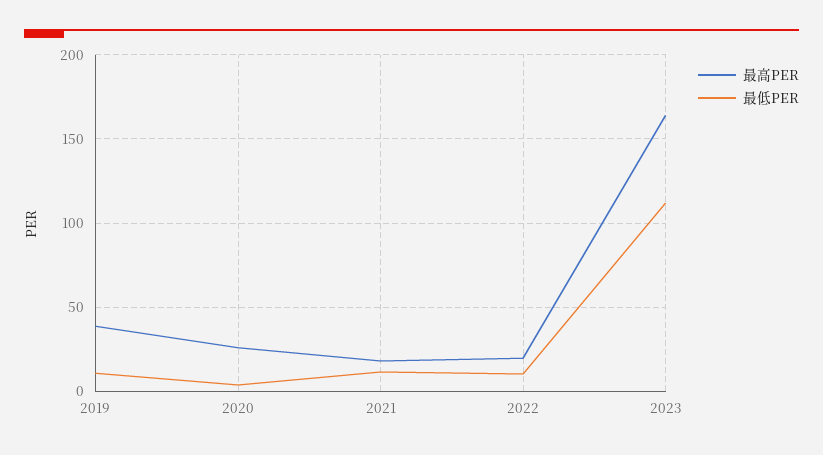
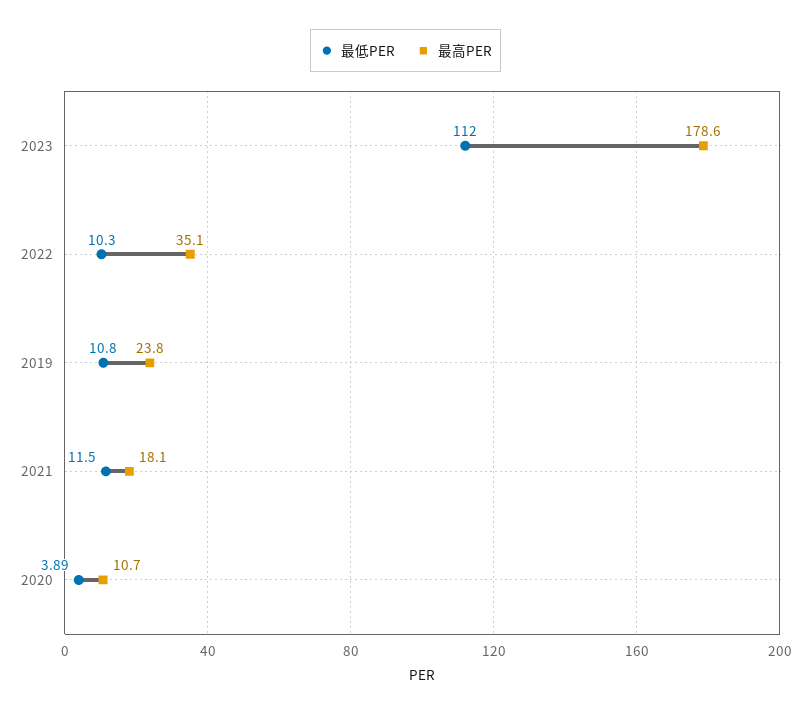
  {
    "最高PER": {
-     "2019": 40,
+     "2019": 23.8,
-     "2020": 25,
+     "2020": 10.7,
      "2021": 18.1,
-     "2022": 20,
+     "2022": 35.1,
-     "2023": 165
+     "2023": 178.6
    },
    "最低PER": {
      "2019": 10.8,
      "2020": 3.89,
      "2021": 11.5,
      "2022": 10.3,
      "2023": 112
    }
  }

